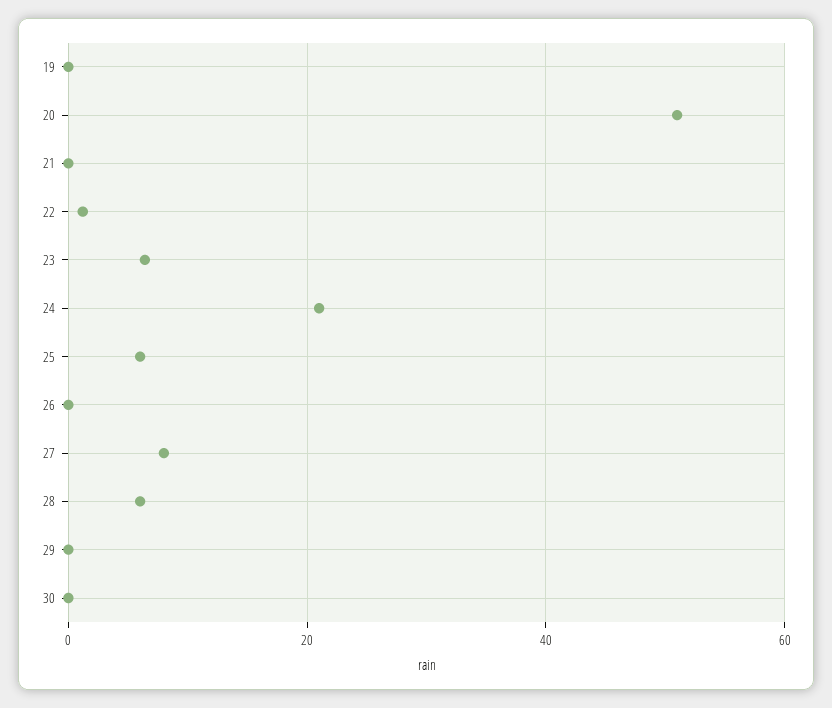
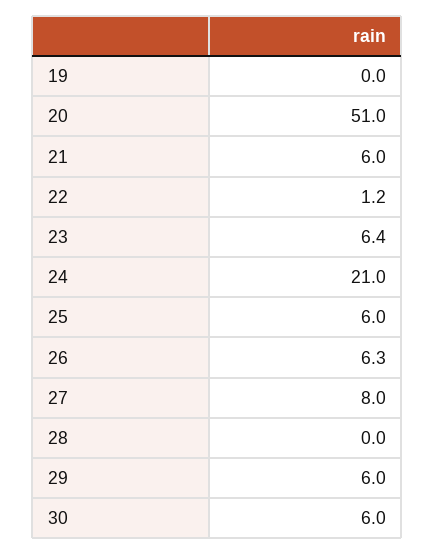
  {
    "19": 0,
    "20": 51,
-   "21": 0,
+   "21": 6,
    "22": 1.2,
    "23": 6.4,
    "24": 21,
    "25": 6,
-   "26": 0,
+   "26": 6.3,
    "27": 8,
-   "28": 6,
+   "28": 0,
-   "29": 0,
+   "29": 6,
-   "30": 0
+   "30": 6
  }

